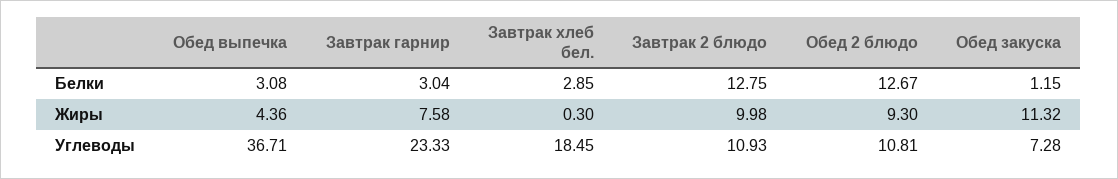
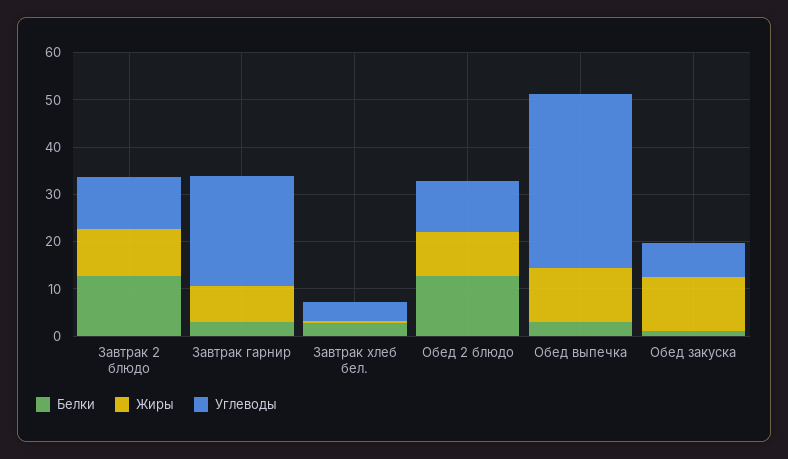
  {
    "Белки": {
      "Обед выпечка": 3.08,
      "Завтрак гарнир": 3.04,
      "Завтрак хлеб бел.": 2.85,
      "Завтрак 2 блюдо": 12.75,
      "Обед 2 блюдо": 12.67,
      "Обед закуска": 1.15
    },
    "Жиры": {
-     "Обед выпечка": 4.36,
+     "Обед выпечка": 12,
      "Завтрак гарнир": 7.58,
      "Завтрак хлеб бел.": 0.3,
      "Завтрак 2 блюдо": 9.98,
      "Обед 2 блюдо": 9.3,
      "Обед закуска": 11.32
    },
    "Углеводы": {
      "Обед выпечка": 36.71,
      "Завтрак гарнир": 23.33,
-     "Завтрак хлеб бел.": 18.45,
+     "Завтрак хлеб бел.": 4,
      "Завтрак 2 блюдо": 10.93,
      "Обед 2 блюдо": 10.81,
      "Обед закуска": 7.28
    }
  }

